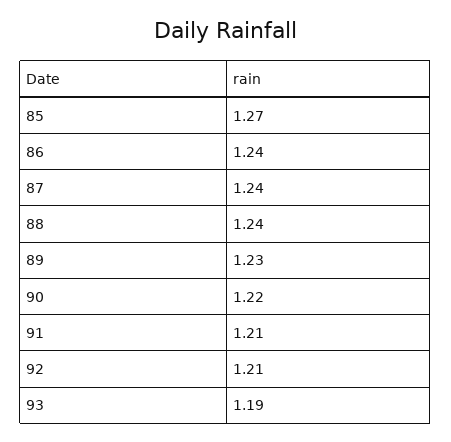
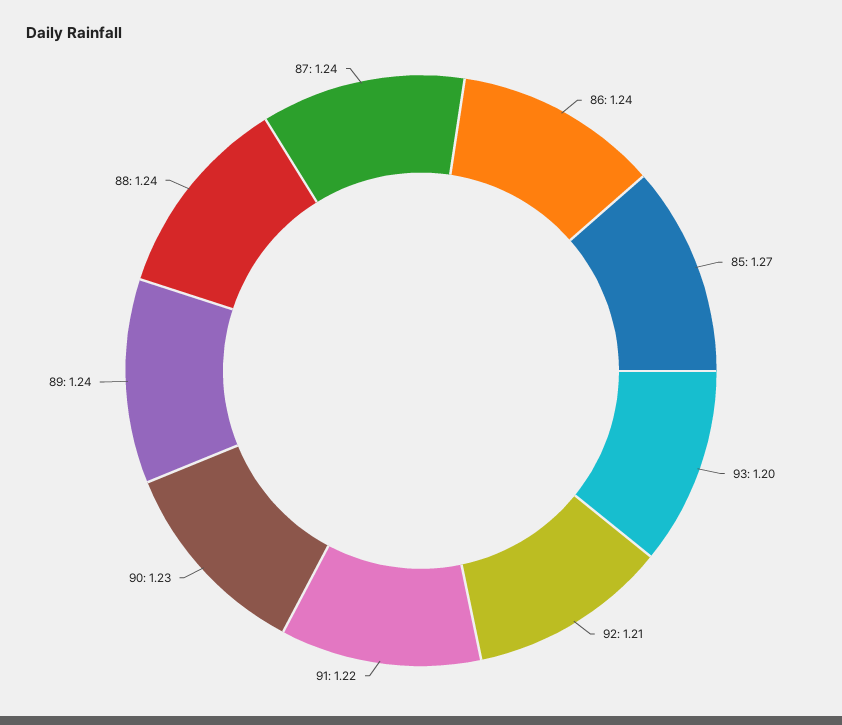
  {
    "85": 1.27,
    "86": 1.24,
    "87": 1.24,
    "88": 1.24,
-   "89": 1.23,
+   "89": 1.24,
-   "90": 1.22,
+   "90": 1.23,
-   "91": 1.21,
+   "91": 1.22,
    "92": 1.21,
-   "93": 1.19
+   "93": 1.2
  }

